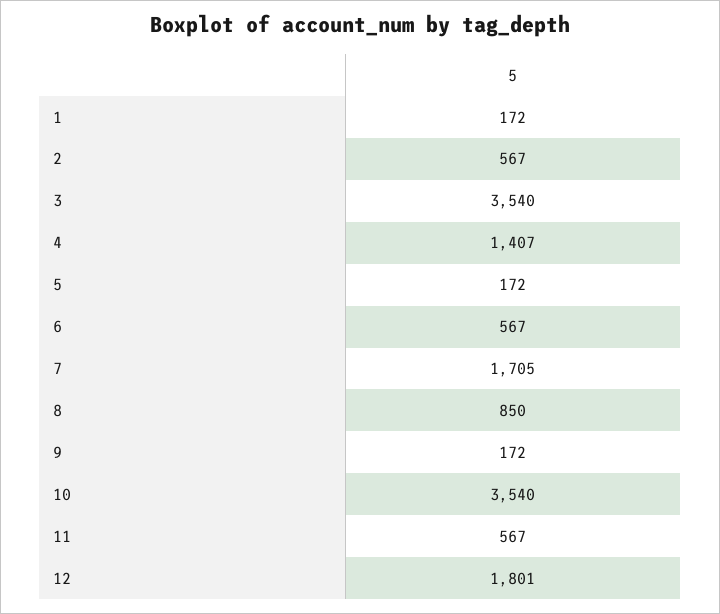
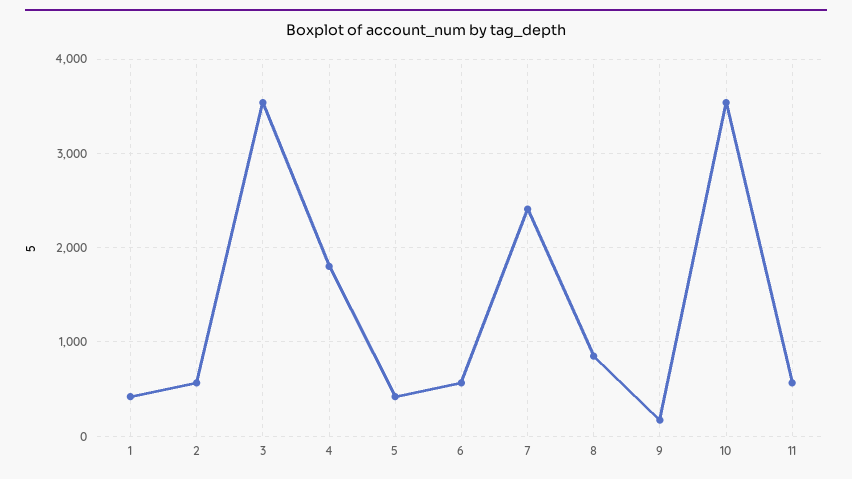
  {
-   "1": 172,
+   "1": 400,
    "2": 567,
    "3": 3540,
-   "4": 1407,
+   "4": 1800,
-   "5": 172,
+   "5": 400,
    "6": 567,
-   "7": 1705,
+   "7": 2400,
    "8": 850,
    "9": 172,
    "10": 3540,
-   "11": 567,
+   "11": 567
-   "12": 1801
  }

